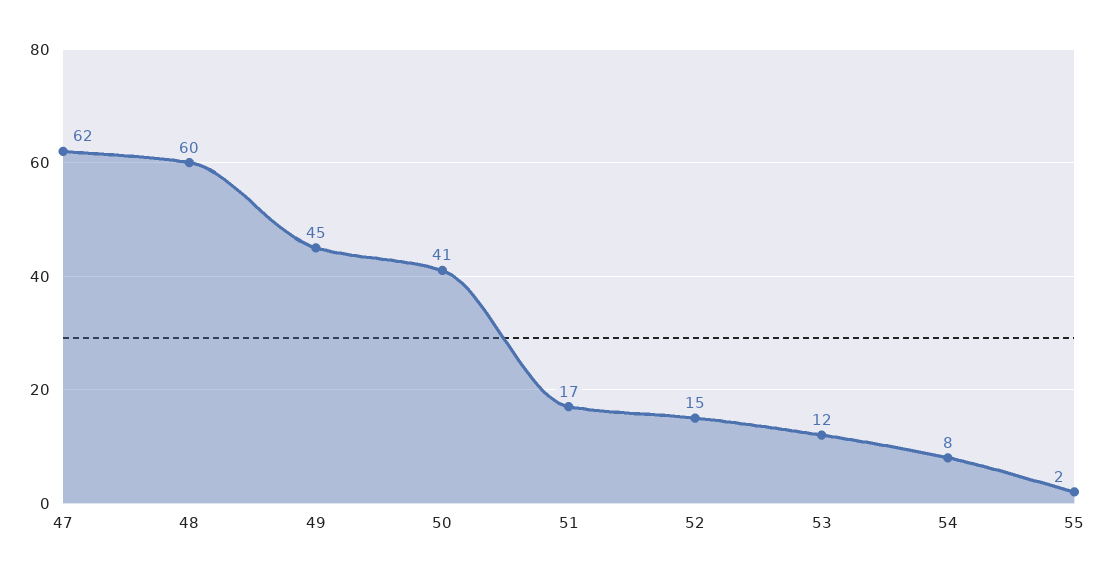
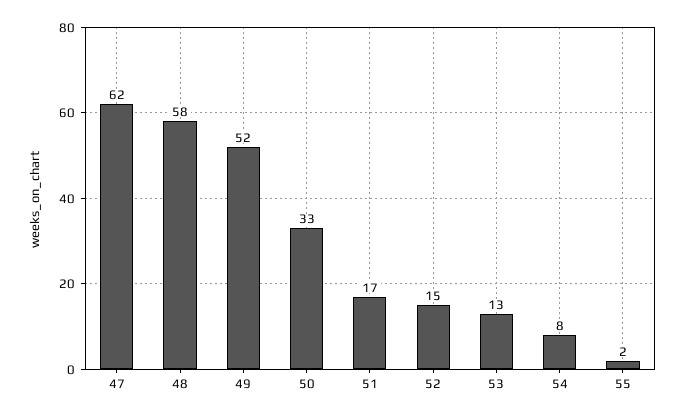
  {
    "47": 62,
-   "48": 60,
+   "48": 58,
-   "49": 45,
+   "49": 52,
-   "50": 41,
+   "50": 33,
    "51": 17,
    "52": 15,
-   "53": 12,
+   "53": 13,
    "54": 8,
    "55": 2
  }

